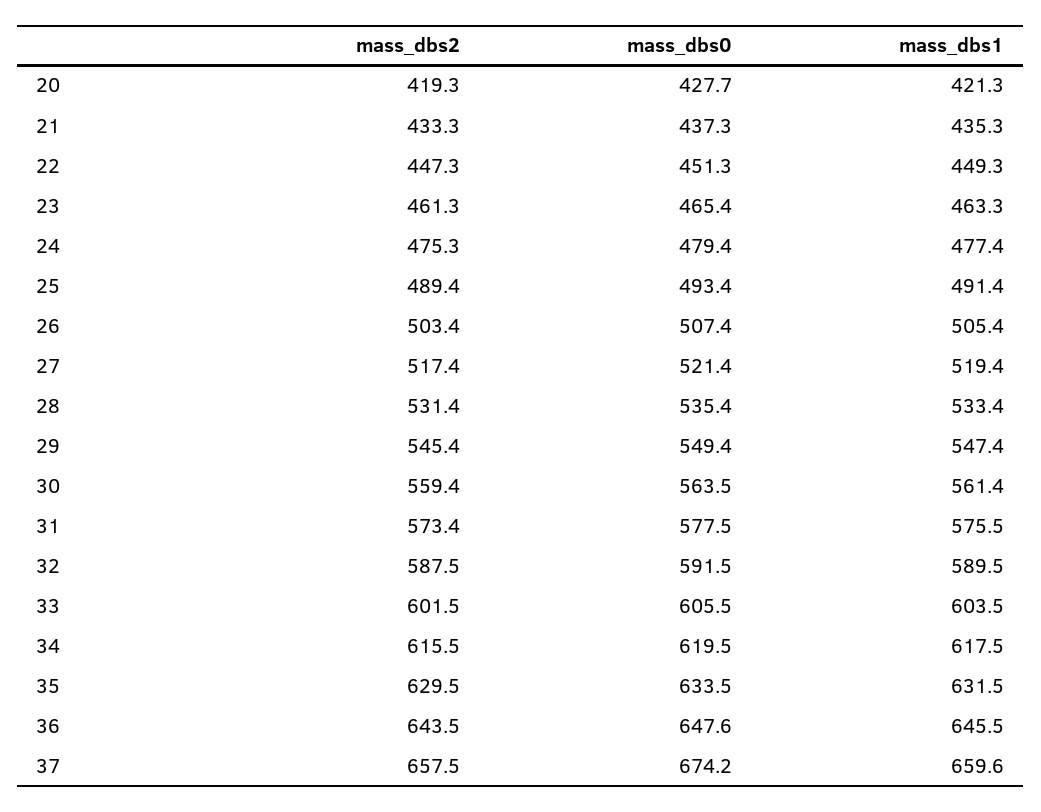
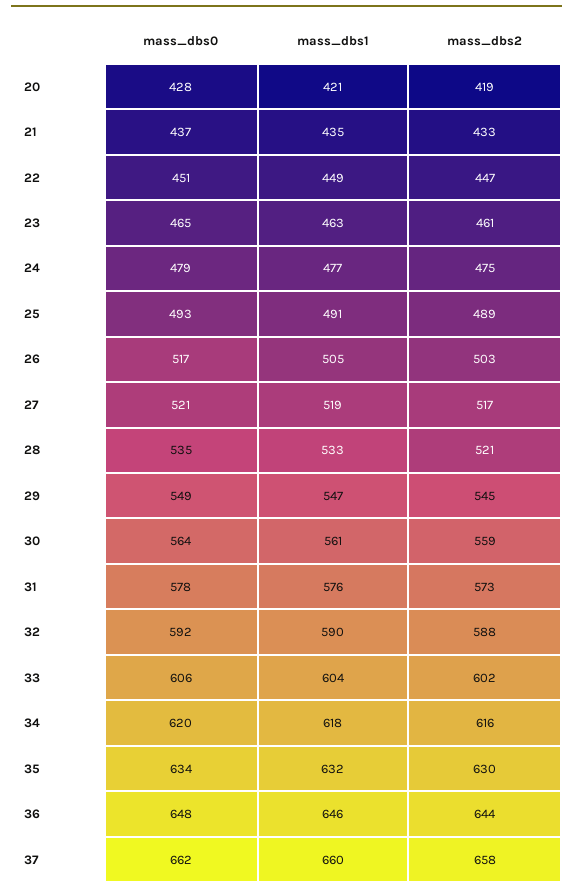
  {
    "mass_dbs2": {
      "20": 419.3,
      "21": 433.3,
      "22": 447.3,
      "23": 461.3,
      "24": 475.3,
      "25": 489.4,
      "26": 503.4,
      "27": 517.4,
-     "28": 531.4,
+     "28": 521,
      "29": 545.4,
      "30": 559.4,
      "31": 573.4,
      "32": 587.5,
      "33": 601.5,
      "34": 615.5,
      "35": 629.5,
      "36": 643.5,
      "37": 657.5
    },
    "mass_dbs0": {
      "20": 427.7,
      "21": 437.3,
      "22": 451.3,
      "23": 465.4,
      "24": 479.4,
      "25": 493.4,
-     "26": 507.4,
+     "26": 517,
      "27": 521.4,
      "28": 535.4,
      "29": 549.4,
      "30": 563.5,
      "31": 577.5,
      "32": 591.5,
      "33": 605.5,
      "34": 619.5,
      "35": 633.5,
      "36": 647.6,
-     "37": 674.2
+     "37": 662
    },
    "mass_dbs1": {
      "20": 421.3,
      "21": 435.3,
      "22": 449.3,
      "23": 463.3,
      "24": 477.4,
      "25": 491.4,
      "26": 505.4,
      "27": 519.4,
      "28": 533.4,
      "29": 547.4,
      "30": 561.4,
      "31": 575.5,
      "32": 589.5,
      "33": 603.5,
      "34": 617.5,
      "35": 631.5,
      "36": 645.5,
      "37": 659.6
    }
  }

